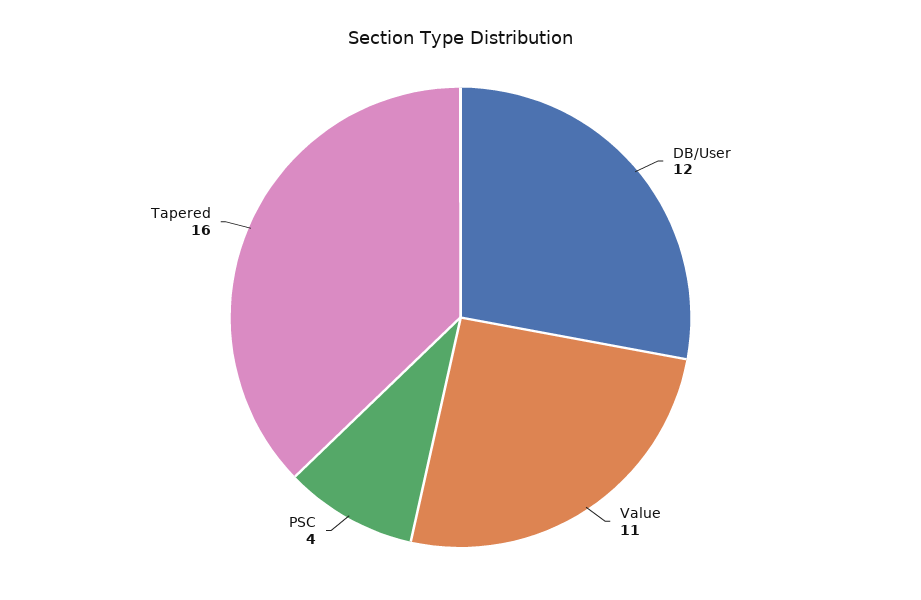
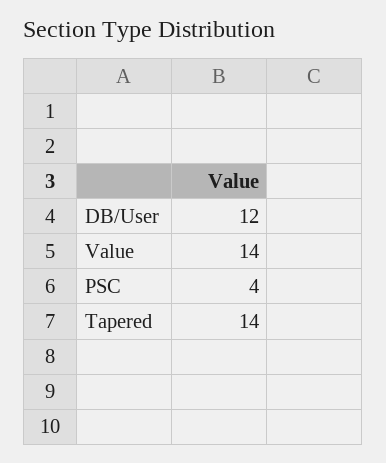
  {
    "DB/User": 12,
-   "Value": 11,
+   "Value": 14,
    "PSC": 4,
-   "Tapered": 16
+   "Tapered": 14
  }

